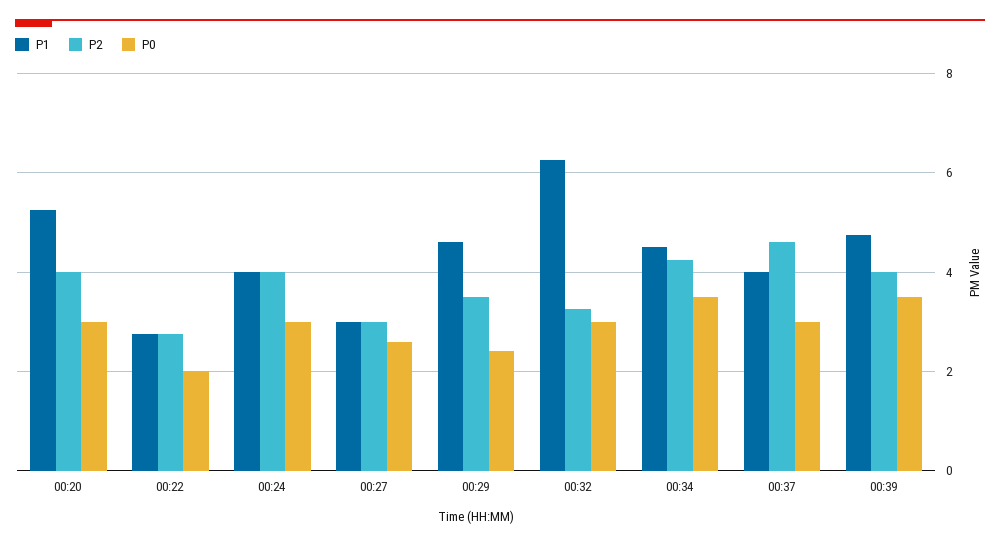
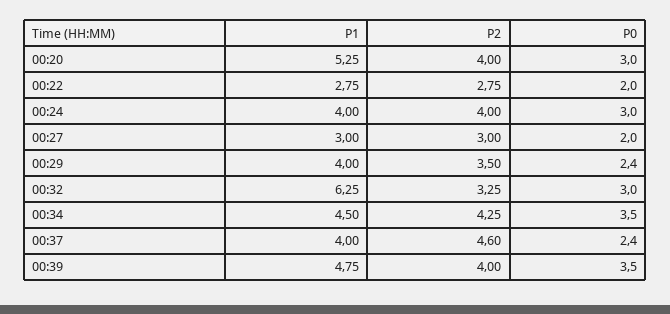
  {
    "P1": {
      "00:20": 5.25,
      "00:22": 2.75,
      "00:24": 4,
      "00:27": 3,
-     "00:29": 4.6,
+     "00:29": 4,
      "00:32": 6.25,
      "00:34": 4.5,
      "00:37": 4,
      "00:39": 4.75
    },
    "P2": {
      "00:20": 4,
      "00:22": 2.75,
      "00:24": 4,
      "00:27": 3,
      "00:29": 3.5,
      "00:32": 3.25,
      "00:34": 4.25,
      "00:37": 4.6,
      "00:39": 4
    },
    "P0": {
      "00:20": 3,
      "00:22": 2,
      "00:24": 3,
-     "00:27": 2.6,
+     "00:27": 2,
      "00:29": 2.4,
      "00:32": 3,
      "00:34": 3.5,
-     "00:37": 3,
+     "00:37": 2.4,
      "00:39": 3.5
    }
  }

